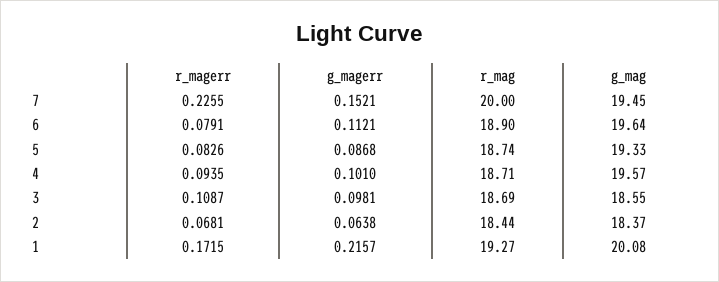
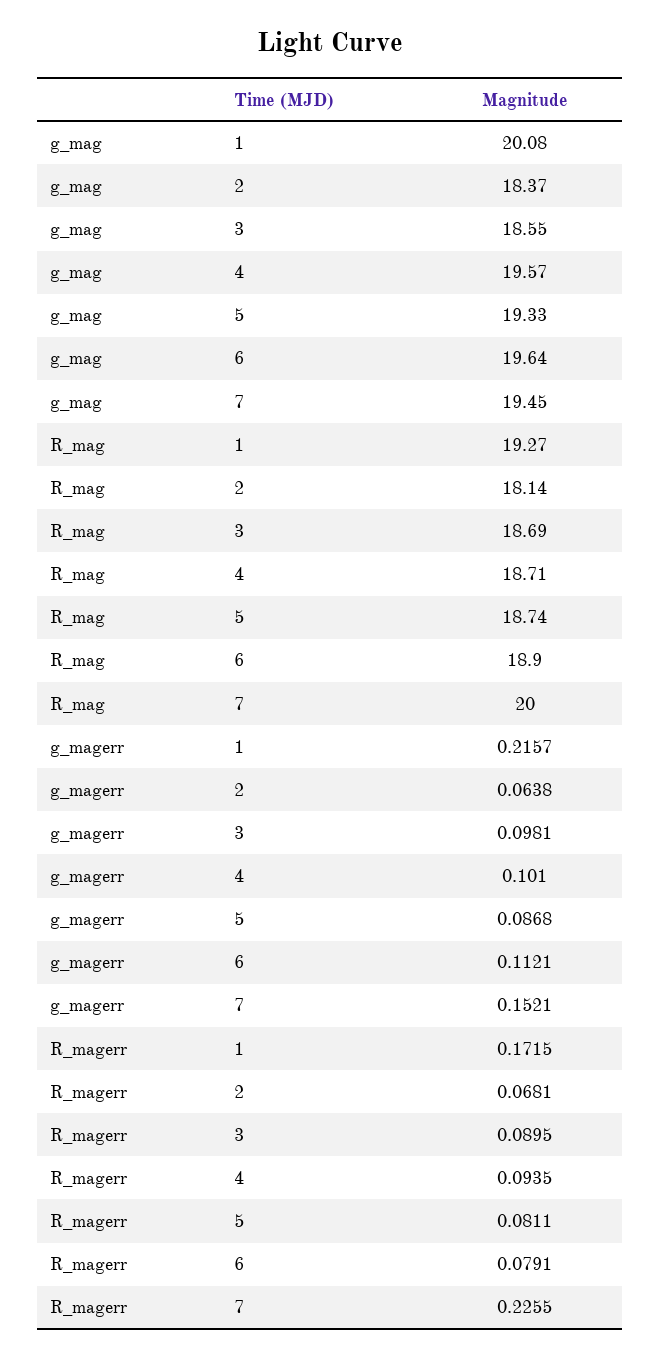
  {
    "r_magerr": {
      "7": 0.2255,
      "6": 0.0791,
-     "5": 0.0826,
+     "5": 0.0811,
      "4": 0.0935,
-     "3": 0.1087,
+     "3": 0.0895,
      "2": 0.0681,
      "1": 0.1715
    },
    "g_magerr": {
      "7": 0.1521,
      "6": 0.1121,
      "5": 0.0868,
      "4": 0.101,
      "3": 0.0981,
      "2": 0.0638,
      "1": 0.2157
    },
    "r_mag": {
      "7": 20,
      "6": 18.9,
      "5": 18.74,
      "4": 18.71,
      "3": 18.69,
-     "2": 18.44,
+     "2": 18.14,
      "1": 19.27
    },
    "g_mag": {
      "7": 19.45,
      "6": 19.64,
      "5": 19.33,
      "4": 19.57,
      "3": 18.55,
      "2": 18.37,
      "1": 20.08
    }
  }

